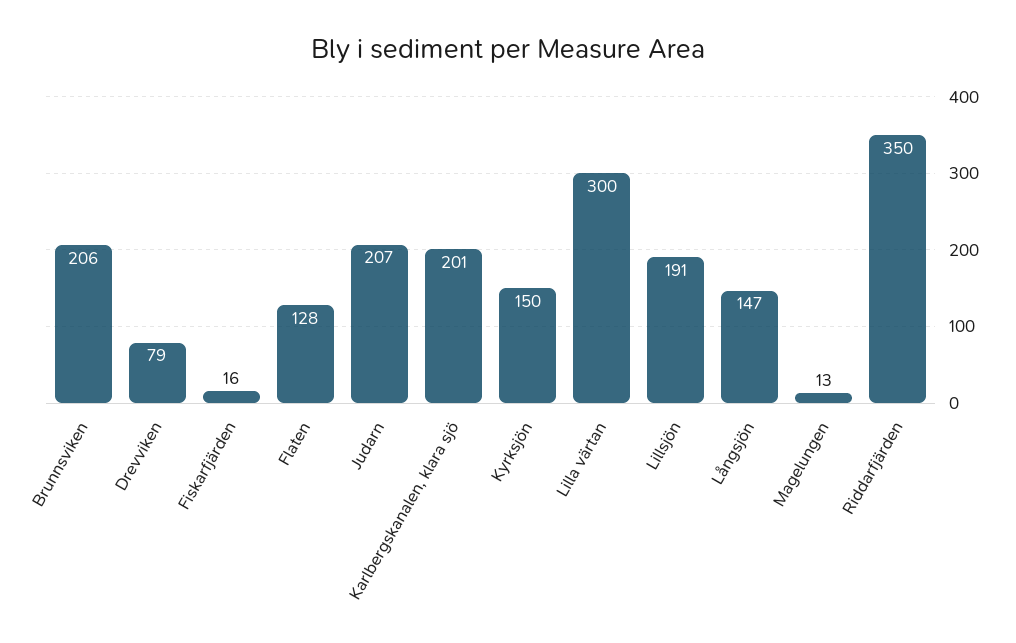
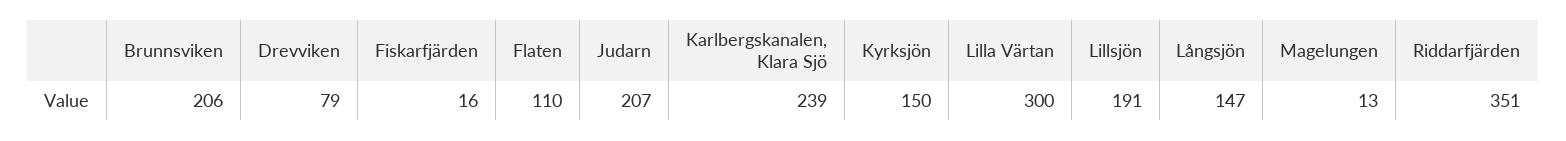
  {
    "Brunnsviken": 206,
    "Drevviken": 79,
    "Fiskarfjärden": 16,
-   "Flaten": 128,
+   "Flaten": 110,
    "Judarn": 207,
-   "Karlbergskanalen, klara sjö": 201,
+   "Karlbergskanalen, klara sjö": 239,
    "Kyrksjön": 150,
    "Lilla värtan": 300,
    "Lillsjön": 191,
    "Långsjön": 147,
    "Magelungen": 13,
-   "Riddarfjärden": 350
+   "Riddarfjärden": 351
  }

